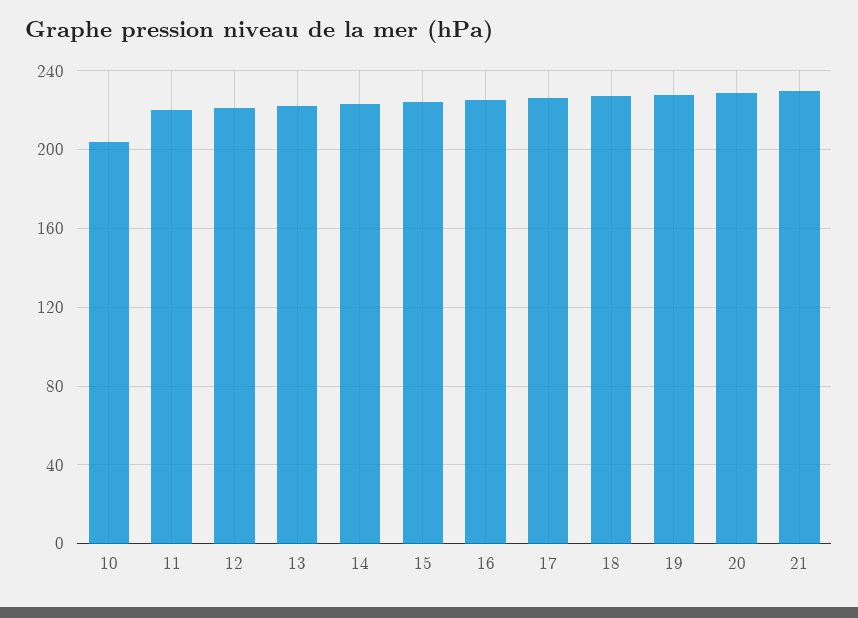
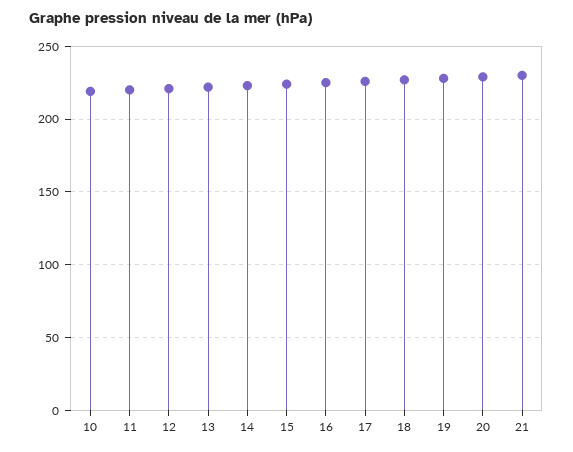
  {
-   "10": 205,
+   "10": 220,
    "11": 220,
    "12": 220,
    "13": 220,
    "14": 225,
    "15": 225,
    "16": 225,
    "17": 225,
    "18": 225,
    "19": 230,
    "20": 230,
    "21": 230
  }

